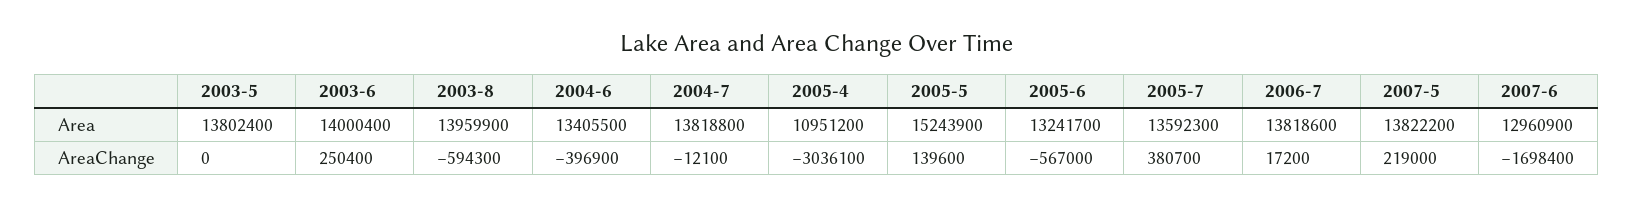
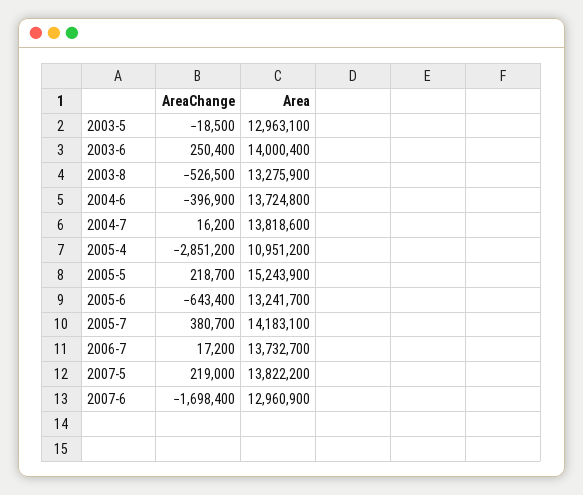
  {
    "2003-5": {
-     "Area": 13802400,
+     "Area": 12963100,
-     "AreaChange": 0
+     "AreaChange": -18500
    },
    "2003-6": {
      "Area": 14000400,
      "AreaChange": 250400
    },
    "2003-8": {
-     "Area": 13959900,
+     "Area": 13275900,
-     "AreaChange": -594300
+     "AreaChange": -526500
    },
    "2004-6": {
-     "Area": 13405500,
+     "Area": 13724800,
      "AreaChange": -396900
    },
    "2004-7": {
-     "Area": 13818800,
+     "Area": 13818600,
-     "AreaChange": -12100
+     "AreaChange": 16200
    },
    "2005-4": {
      "Area": 10951200,
-     "AreaChange": -3036100
+     "AreaChange": -2851200
    },
    "2005-5": {
      "Area": 15243900,
-     "AreaChange": 139600
+     "AreaChange": 218700
    },
    "2005-6": {
      "Area": 13241700,
-     "AreaChange": -567000
+     "AreaChange": -643400
    },
    "2005-7": {
-     "Area": 13592300,
+     "Area": 14183100,
      "AreaChange": 380700
    },
    "2006-7": {
-     "Area": 13818600,
+     "Area": 13732700,
      "AreaChange": 17200
    },
    "2007-5": {
      "Area": 13822200,
      "AreaChange": 219000
    },
    "2007-6": {
      "Area": 12960900,
      "AreaChange": -1698400
    }
  }

